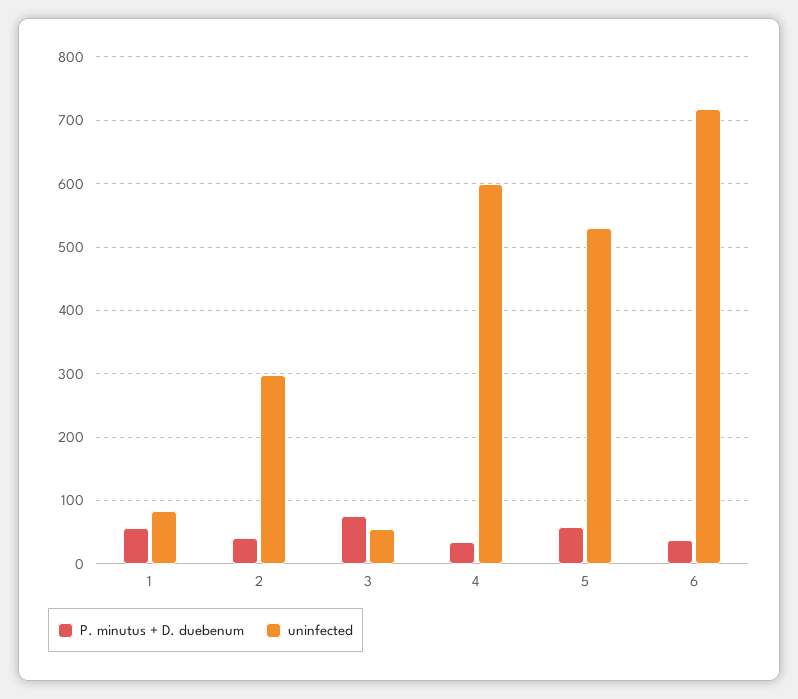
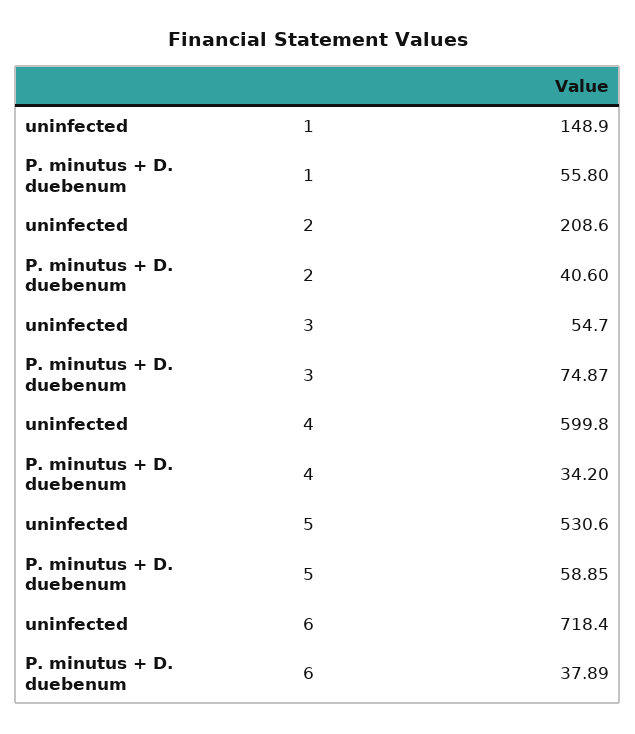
  {
    "P. minutus + D. duebenum": {
      "1": 55.8,
      "2": 40.6,
      "3": 74.87,
      "4": 34.2,
      "5": 58.85,
      "6": 37.89
    },
    "uninfected": {
-     "1": 80,
+     "1": 148.9,
-     "2": 300,
+     "2": 208.6,
      "3": 54.7,
      "4": 599.8,
      "5": 530.6,
      "6": 718.4
    }
  }

